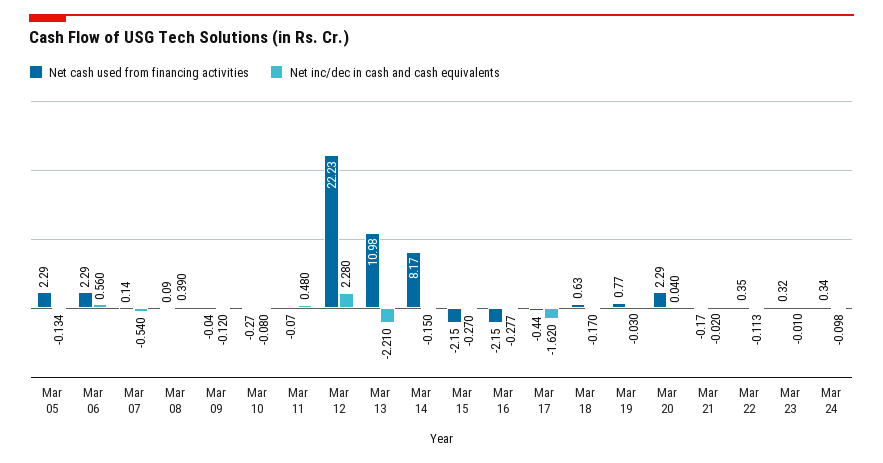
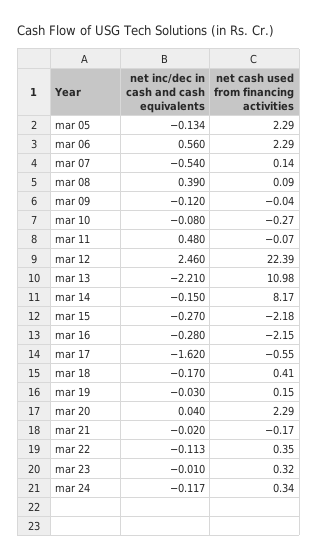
  {
    "Net cash used from financing activities": {
      "Mar 05": 2.29,
      "Mar 06": 2.29,
      "Mar 07": 0.14,
      "Mar 08": 0.09,
      "Mar 09": -0.04,
      "Mar 10": -0.27,
      "Mar 11": -0.07,
-     "Mar 12": 22.23,
+     "Mar 12": 22.39,
      "Mar 13": 10.98,
      "Mar 14": 8.17,
-     "Mar 15": -2.15,
+     "Mar 15": -2.18,
      "Mar 16": -2.15,
-     "Mar 17": -0.44,
+     "Mar 17": -0.55,
-     "Mar 18": 0.63,
+     "Mar 18": 0.41,
-     "Mar 19": 0.77,
+     "Mar 19": 0.15,
      "Mar 20": 2.29,
      "Mar 21": -0.17,
      "Mar 22": 0.35,
      "Mar 23": 0.32,
      "Mar 24": 0.34
    },
    "Net inc/dec in cash and cash equivalents": {
      "Mar 05": -0.134,
      "Mar 06": 0.56,
      "Mar 07": -0.54,
      "Mar 08": 0.39,
      "Mar 09": -0.12,
      "Mar 10": -0.08,
      "Mar 11": 0.48,
-     "Mar 12": 2.28,
+     "Mar 12": 2.46,
      "Mar 13": -2.21,
      "Mar 14": -0.15,
      "Mar 15": -0.27,
-     "Mar 16": -0.277,
+     "Mar 16": -0.28,
      "Mar 17": -1.62,
      "Mar 18": -0.17,
      "Mar 19": -0.03,
      "Mar 20": 0.04,
      "Mar 21": -0.02,
      "Mar 22": -0.113,
      "Mar 23": -0.01,
-     "Mar 24": -0.098
+     "Mar 24": -0.117
    }
  }

